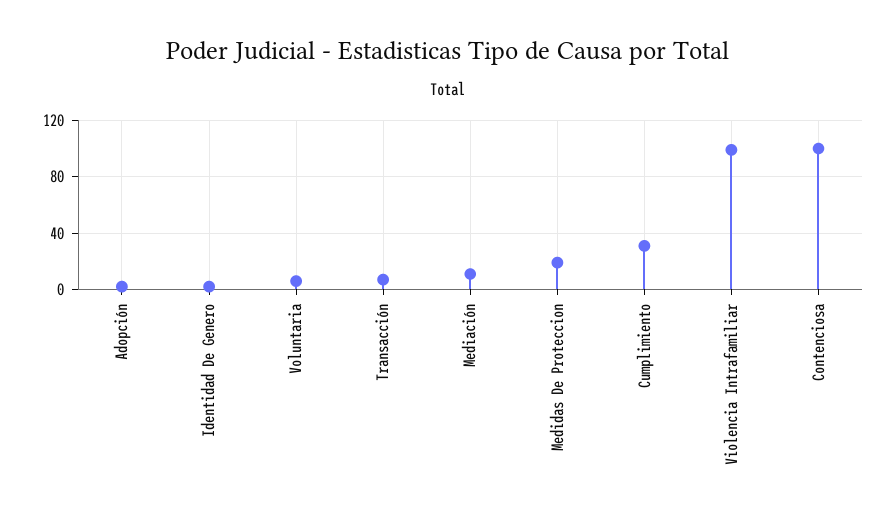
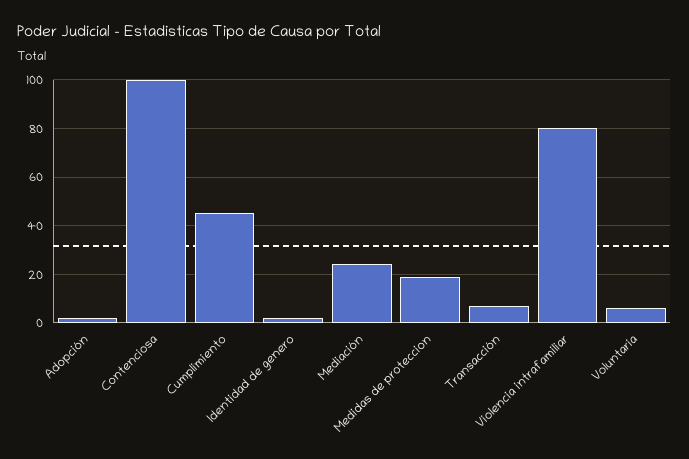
  {
    "Adopción": 0,
    "Identidad De Genero": 0,
    "Voluntaria": 5,
    "Transacción": 5,
-   "Mediación": 10,
+   "Mediación": 25,
    "Medidas De Proteccion": 20,
-   "Cumplimiento": 30,
+   "Cumplimiento": 45,
-   "Violencia Intrafamiliar": 100,
+   "Violencia Intrafamiliar": 80,
    "Contenciosa": 100
  }

